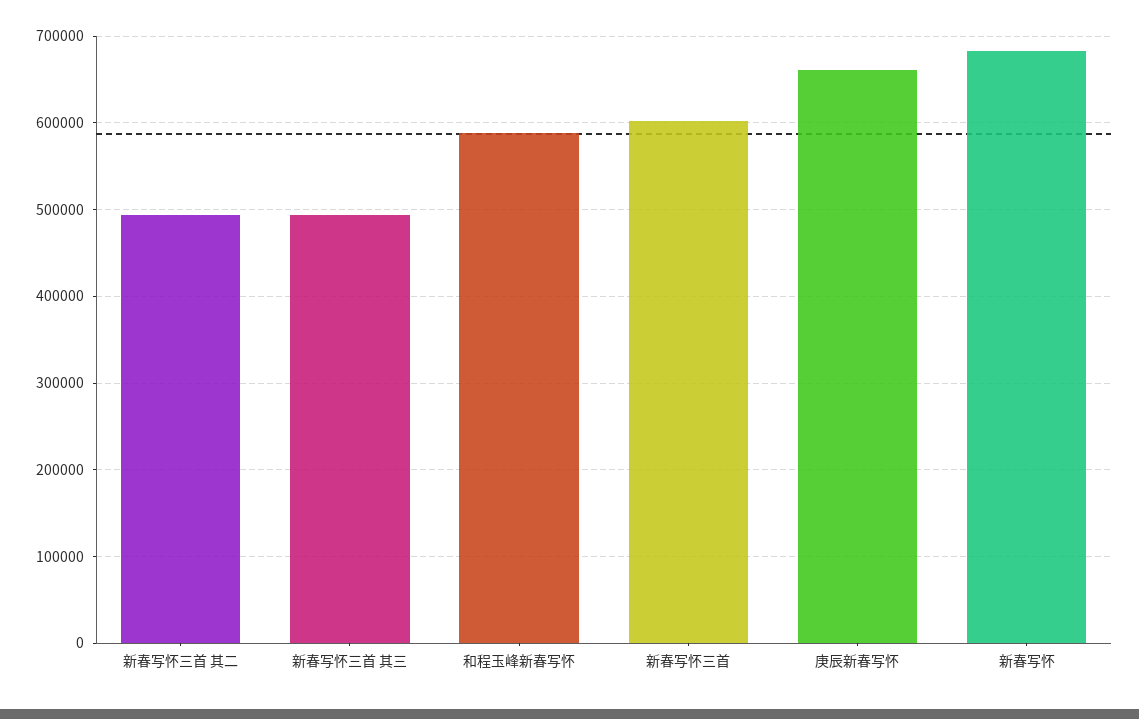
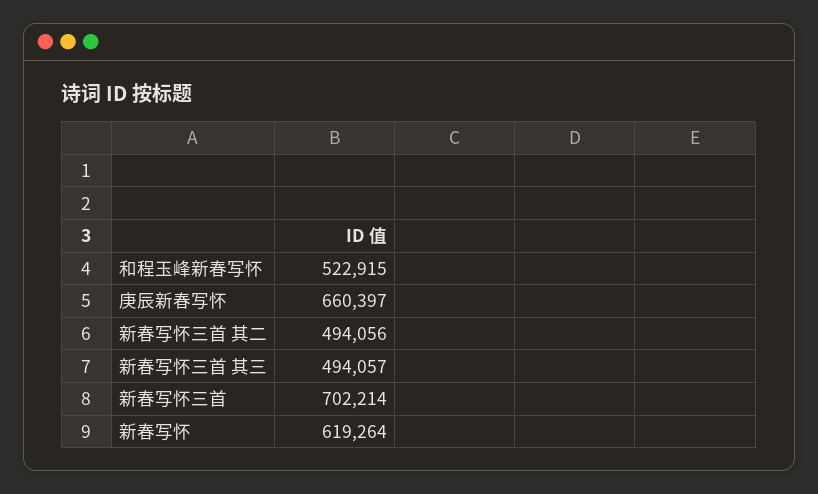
  {
    "新春写怀三首 其二": 494056,
    "新春写怀三首 其三": 494057,
-   "和程玉峰新春写怀": 590000,
+   "和程玉峰新春写怀": 522915,
-   "新春写怀三首": 600000,
+   "新春写怀三首": 702214,
    "庚辰新春写怀": 660397,
-   "新春写怀": 680000
+   "新春写怀": 619264
  }

